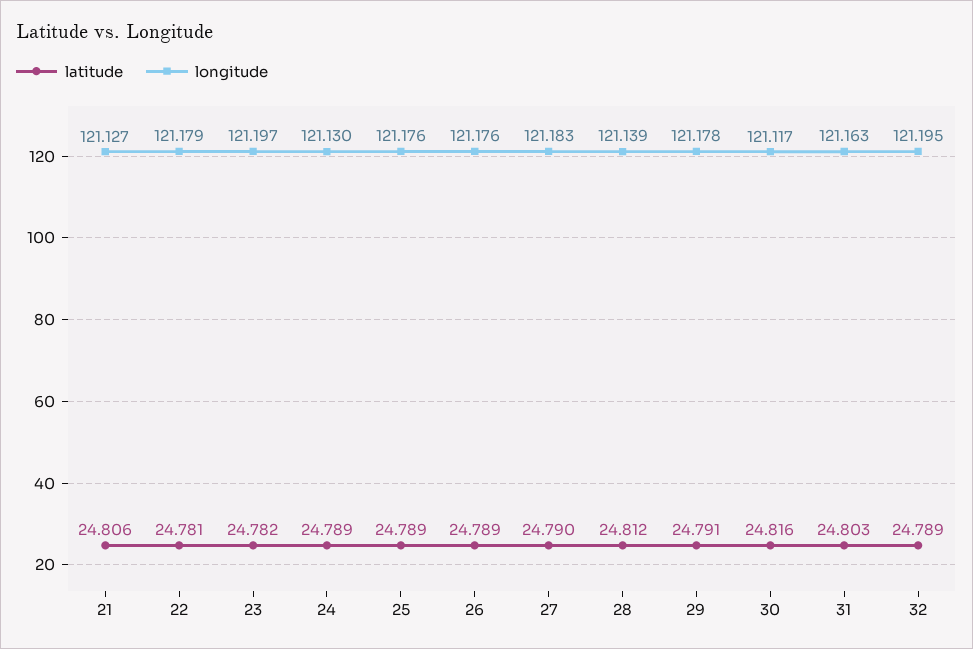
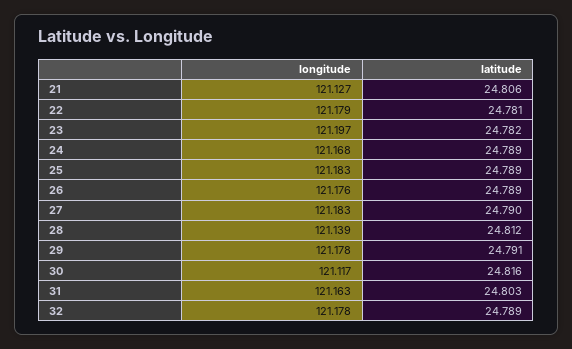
  {
    "latitude": {
      "21": 24.806,
      "22": 24.781,
      "23": 24.782,
      "24": 24.789,
      "25": 24.789,
      "26": 24.789,
      "27": 24.79,
      "28": 24.812,
      "29": 24.791,
      "30": 24.816,
      "31": 24.803,
      "32": 24.789
    },
    "longitude": {
      "21": 121.127,
      "22": 121.179,
      "23": 121.197,
-     "24": 121.13,
+     "24": 121.168,
-     "25": 121.176,
+     "25": 121.183,
      "26": 121.176,
      "27": 121.183,
      "28": 121.139,
      "29": 121.178,
      "30": 121.117,
      "31": 121.163,
-     "32": 121.195
+     "32": 121.178
    }
  }

